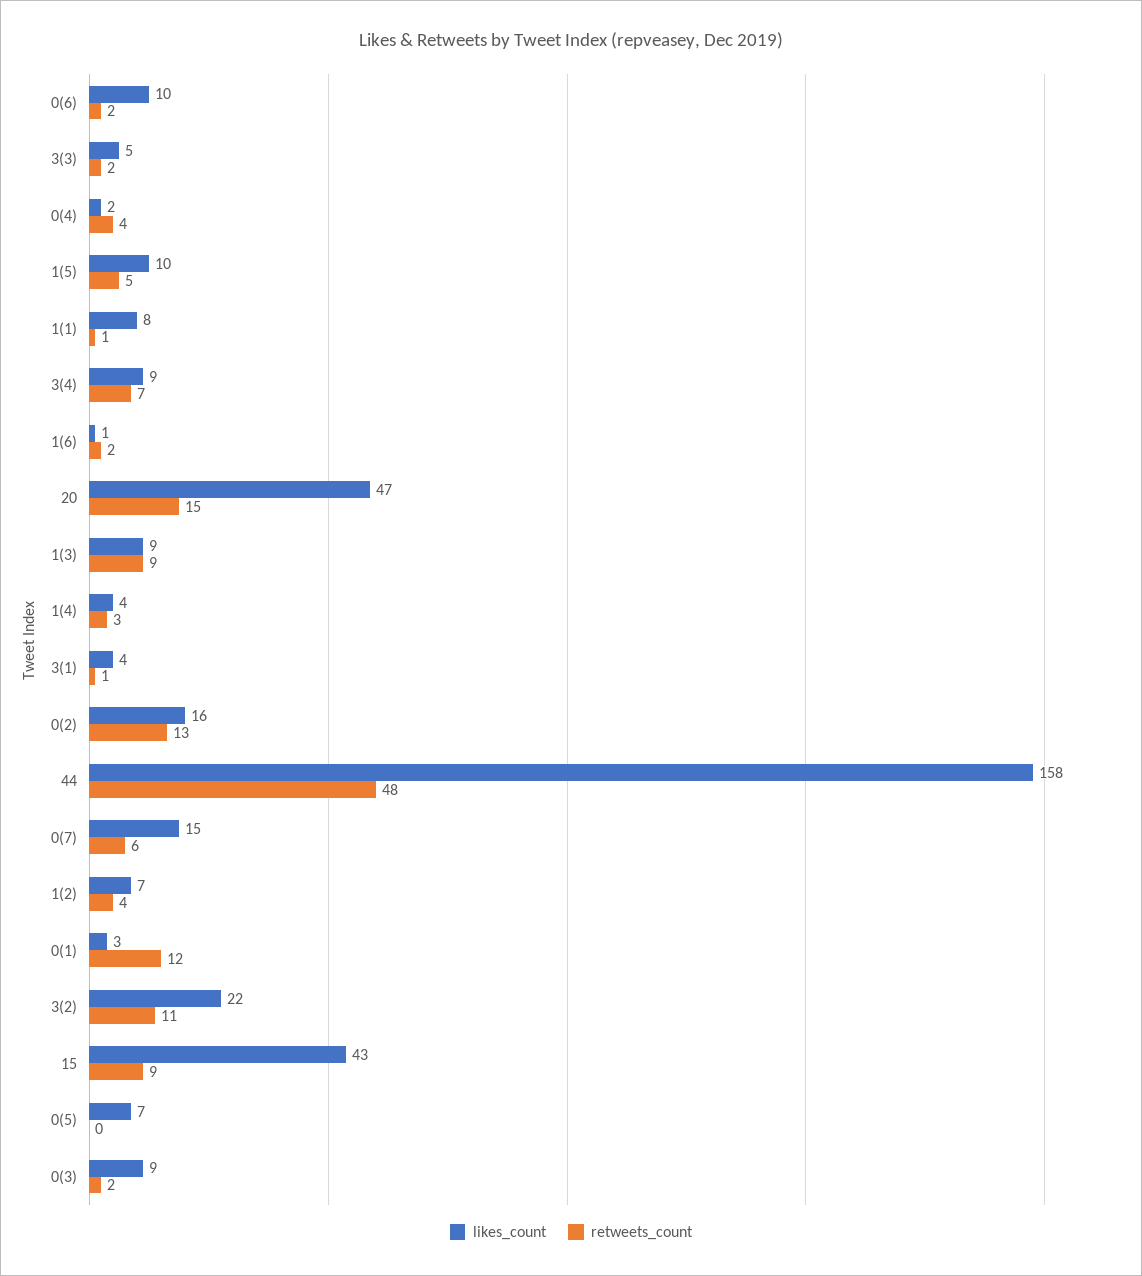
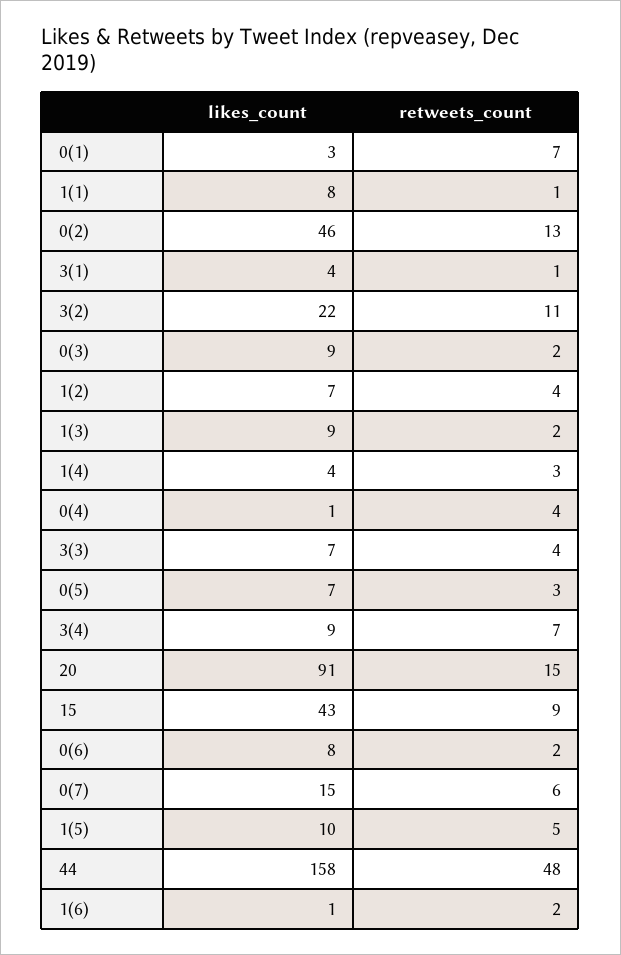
  {
    "likes_count": {
-     "0(6)": 10,
+     "0(6)": 8,
-     "3(3)": 5,
+     "3(3)": 7,
-     "0(4)": 2,
+     "0(4)": 1,
      "1(5)": 10,
      "1(1)": 8,
      "3(4)": 9,
      "1(6)": 1,
-     "20": 47,
+     "20": 91,
      "1(3)": 9,
      "1(4)": 4,
      "3(1)": 4,
-     "0(2)": 16,
+     "0(2)": 46,
      "44": 158,
      "0(7)": 15,
      "1(2)": 7,
      "0(1)": 3,
      "3(2)": 22,
      "15": 43,
      "0(5)": 7,
      "0(3)": 9
    },
    "retweets_count": {
      "0(6)": 2,
-     "3(3)": 2,
+     "3(3)": 4,
      "0(4)": 4,
      "1(5)": 5,
      "1(1)": 1,
      "3(4)": 7,
      "1(6)": 2,
      "20": 15,
-     "1(3)": 9,
+     "1(3)": 2,
      "1(4)": 3,
      "3(1)": 1,
      "0(2)": 13,
      "44": 48,
      "0(7)": 6,
      "1(2)": 4,
-     "0(1)": 12,
+     "0(1)": 7,
      "3(2)": 11,
      "15": 9,
-     "0(5)": 0,
+     "0(5)": 3,
      "0(3)": 2
    }
  }

